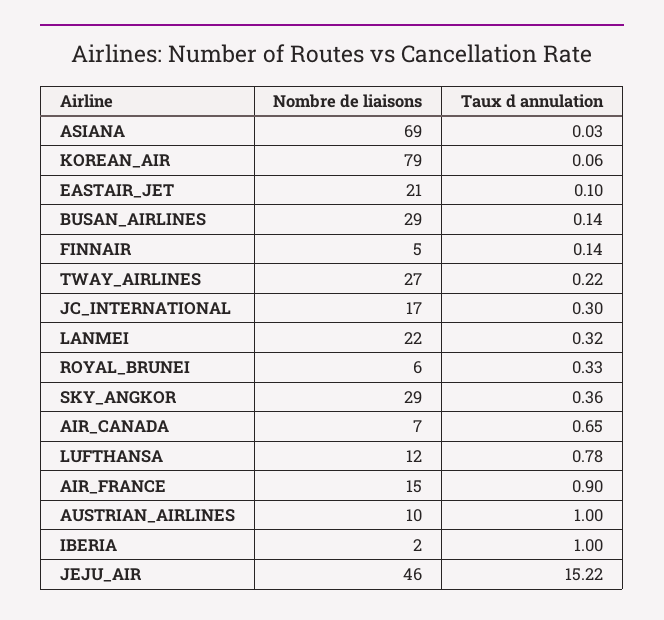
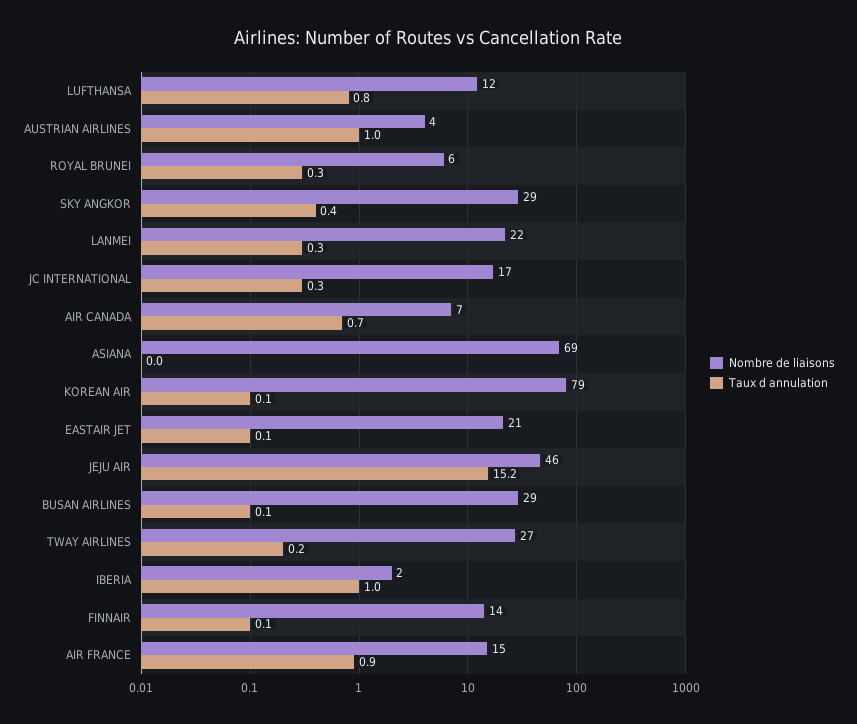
  {
    "Nombre de liaisons": {
      "ASIANA": 69,
      "KOREAN_AIR": 79,
      "EASTAIR_JET": 21,
      "BUSAN_AIRLINES": 29,
-     "FINNAIR": 5,
+     "FINNAIR": 14,
      "TWAY_AIRLINES": 27,
      "JC_INTERNATIONAL": 17,
      "LANMEI": 22,
      "ROYAL_BRUNEI": 6,
      "SKY_ANGKOR": 29,
      "AIR_CANADA": 7,
      "LUFTHANSA": 12,
      "AIR_FRANCE": 15,
-     "AUSTRIAN_AIRLINES": 10,
+     "AUSTRIAN_AIRLINES": 4,
      "IBERIA": 2,
      "JEJU_AIR": 46
    },
    "Taux d annulation": {
      "ASIANA": 0.03,
      "KOREAN_AIR": 0.06,
      "EASTAIR_JET": 0.1,
      "BUSAN_AIRLINES": 0.14,
      "FINNAIR": 0.14,
      "TWAY_AIRLINES": 0.22,
      "JC_INTERNATIONAL": 0.3,
      "LANMEI": 0.32,
      "ROYAL_BRUNEI": 0.33,
      "SKY_ANGKOR": 0.36,
      "AIR_CANADA": 0.65,
      "LUFTHANSA": 0.78,
      "AIR_FRANCE": 0.9,
      "AUSTRIAN_AIRLINES": 1,
      "IBERIA": 1,
      "JEJU_AIR": 15.22
    }
  }

